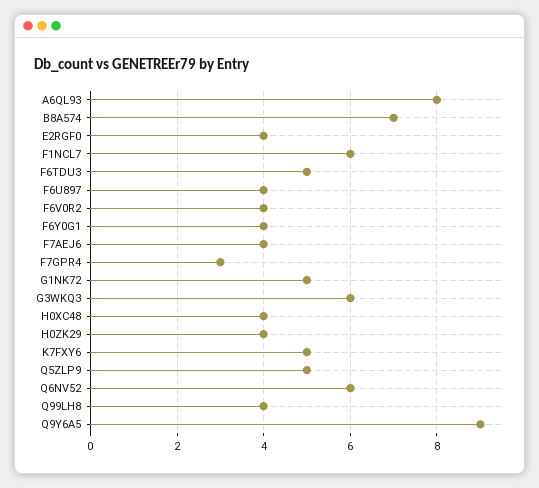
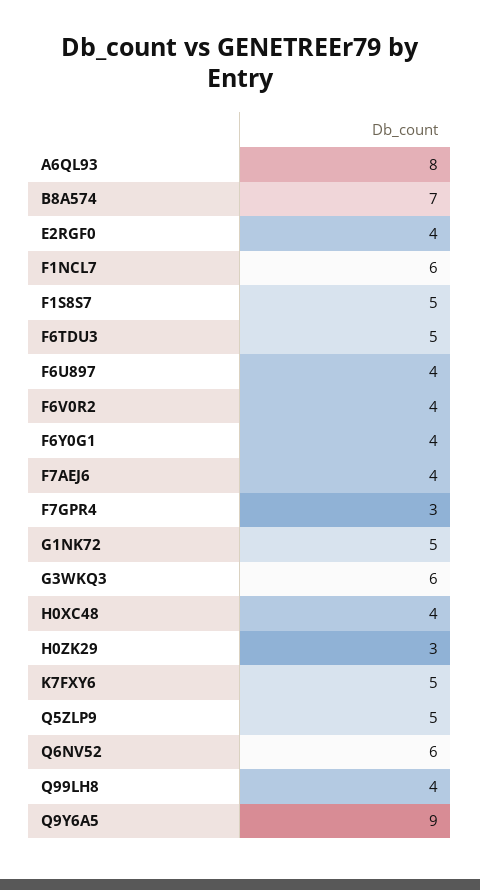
  {
    "A6QL93": 8,
    "B8A574": 7,
    "E2RGF0": 4,
    "F1NCL7": 6,
    "F6TDU3": 5,
    "F6U897": 4,
    "F6V0R2": 4,
    "F6Y0G1": 4,
    "F7AEJ6": 4,
    "F7GPR4": 3,
    "G1NK72": 5,
    "G3WKQ3": 6,
    "H0XC48": 4,
-   "H0ZK29": 4,
+   "H0ZK29": 3,
    "K7FXY6": 5,
    "Q5ZLP9": 5,
    "Q6NV52": 6,
    "Q99LH8": 4,
-   "Q9Y6A5": 9
+   "Q9Y6A5": 9,
+   "F1S8S7": 5
  }

